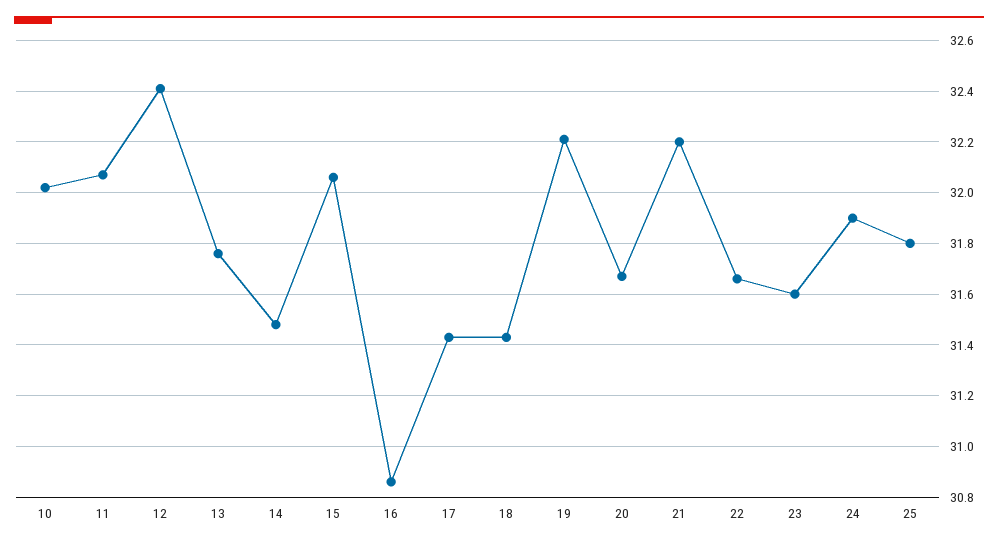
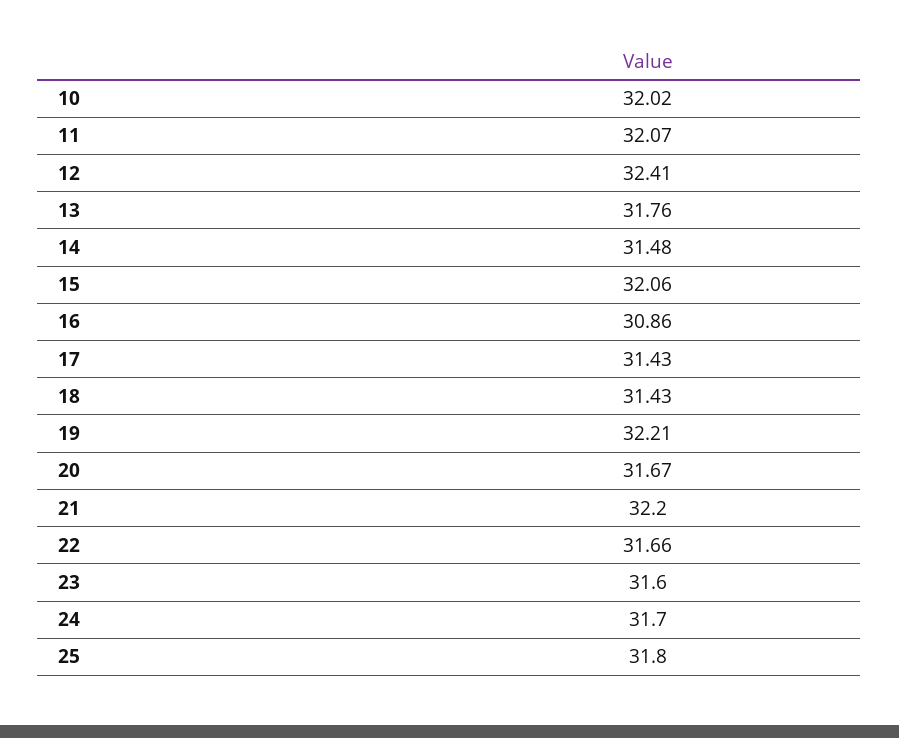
  {
    "10": 32.02,
    "11": 32.07,
    "12": 32.41,
    "13": 31.76,
    "14": 31.48,
    "15": 32.06,
    "16": 30.86,
    "17": 31.43,
    "18": 31.43,
    "19": 32.21,
    "20": 31.67,
    "21": 32.2,
    "22": 31.66,
    "23": 31.6,
-   "24": 31.9,
+   "24": 31.7,
    "25": 31.8
  }

